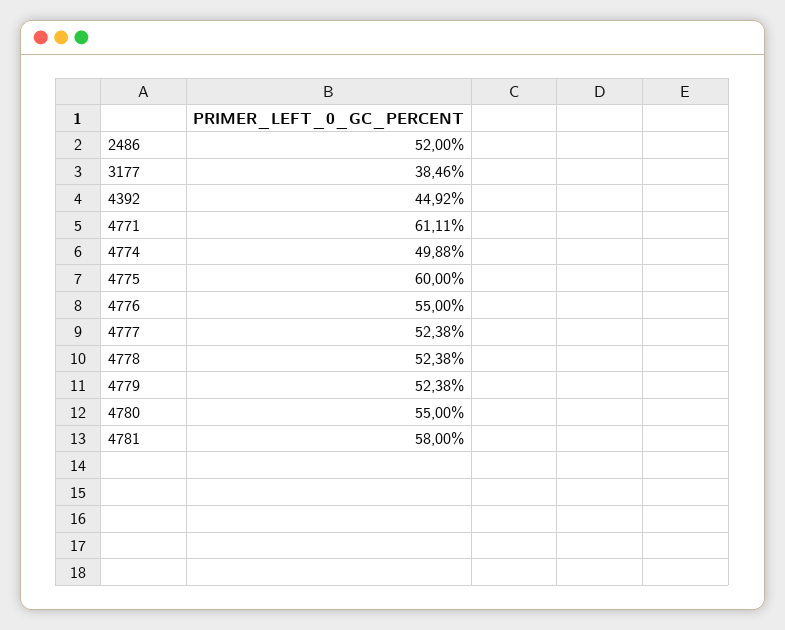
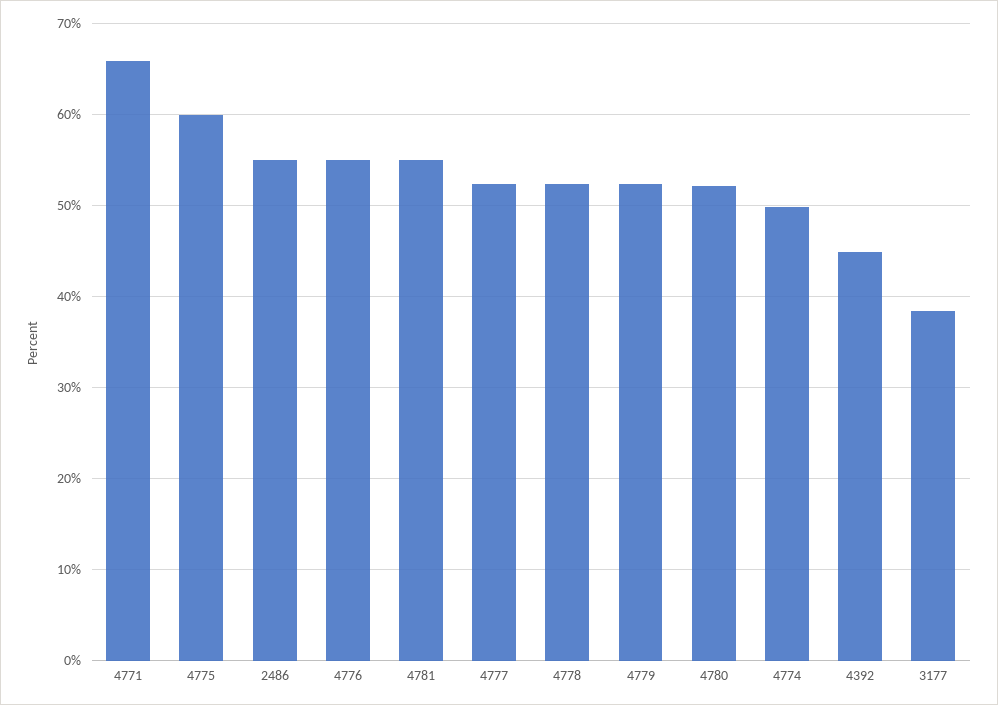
  {
-   "2486": 52,
+   "2486": 55,
    "3177": 38.46,
    "4392": 44.92,
-   "4771": 61.11,
+   "4771": 66,
    "4774": 49.88,
    "4775": 60,
    "4776": 55,
    "4777": 52.38,
    "4778": 52.38,
    "4779": 52.38,
-   "4780": 55,
+   "4780": 52,
-   "4781": 58
+   "4781": 55
  }

